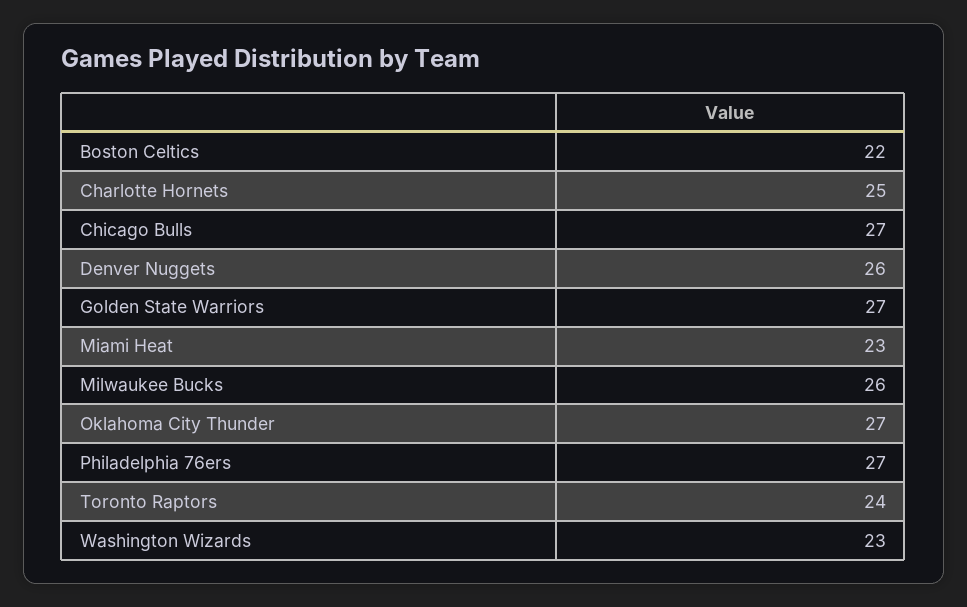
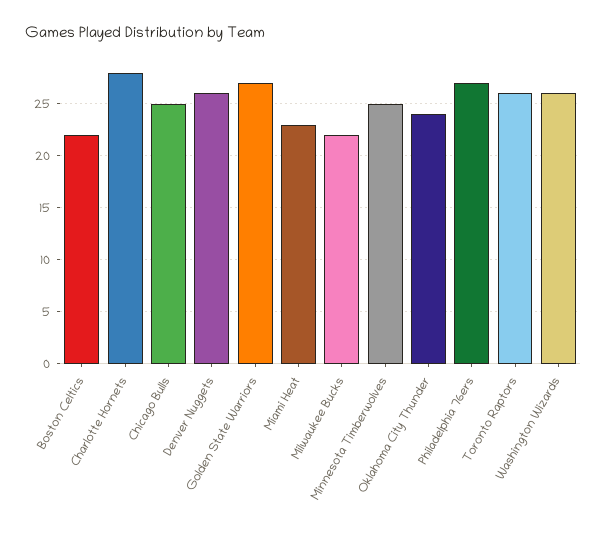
  {
    "Boston Celtics": 22,
-   "Charlotte Hornets": 25,
+   "Charlotte Hornets": 28,
-   "Chicago Bulls": 27,
+   "Chicago Bulls": 25,
    "Denver Nuggets": 26,
    "Golden State Warriors": 27,
    "Miami Heat": 23,
-   "Milwaukee Bucks": 26,
+   "Milwaukee Bucks": 22,
-   "Oklahoma City Thunder": 27,
+   "Oklahoma City Thunder": 24,
    "Philadelphia 76ers": 27,
-   "Toronto Raptors": 24,
+   "Toronto Raptors": 26,
-   "Washington Wizards": 23
+   "Washington Wizards": 26,
+   "Minnesota Timberwolves": 25
  }

